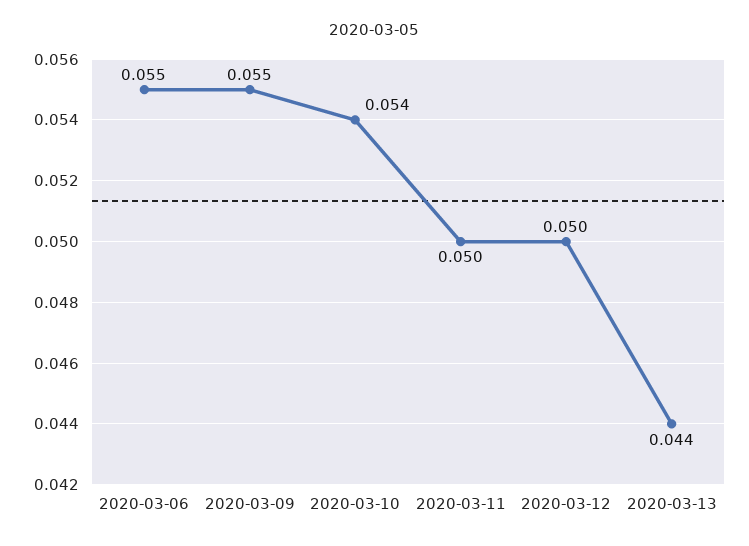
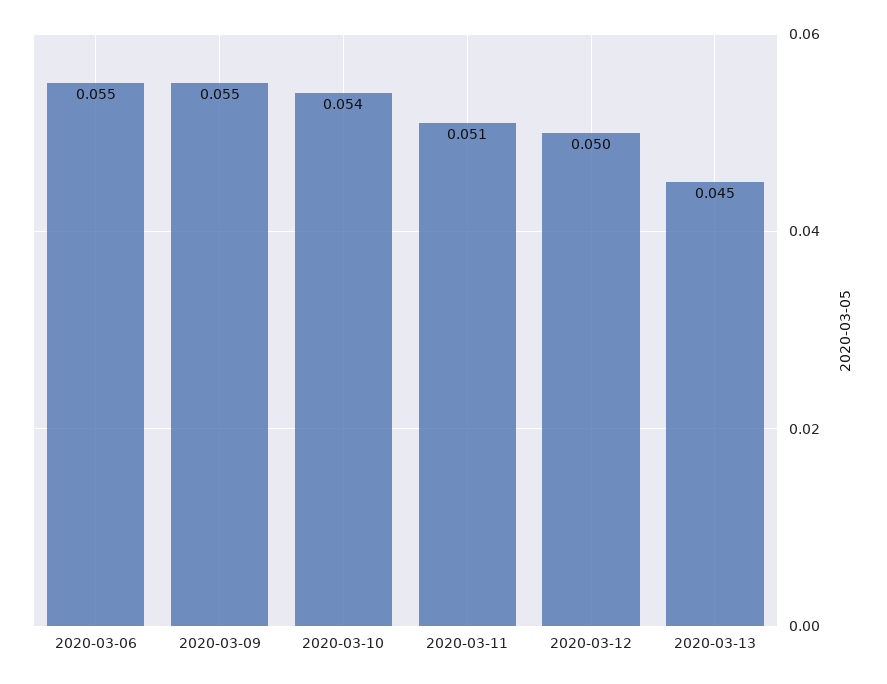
  {
    "2020-03-06": 0.055,
    "2020-03-09": 0.055,
    "2020-03-10": 0.054,
-   "2020-03-11": 0.05,
+   "2020-03-11": 0.051,
    "2020-03-12": 0.05,
-   "2020-03-13": 0.044
+   "2020-03-13": 0.045
  }

